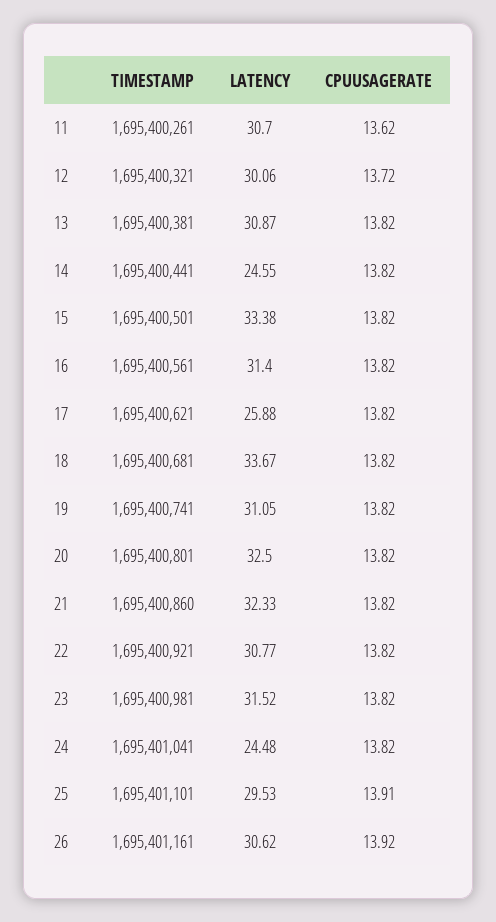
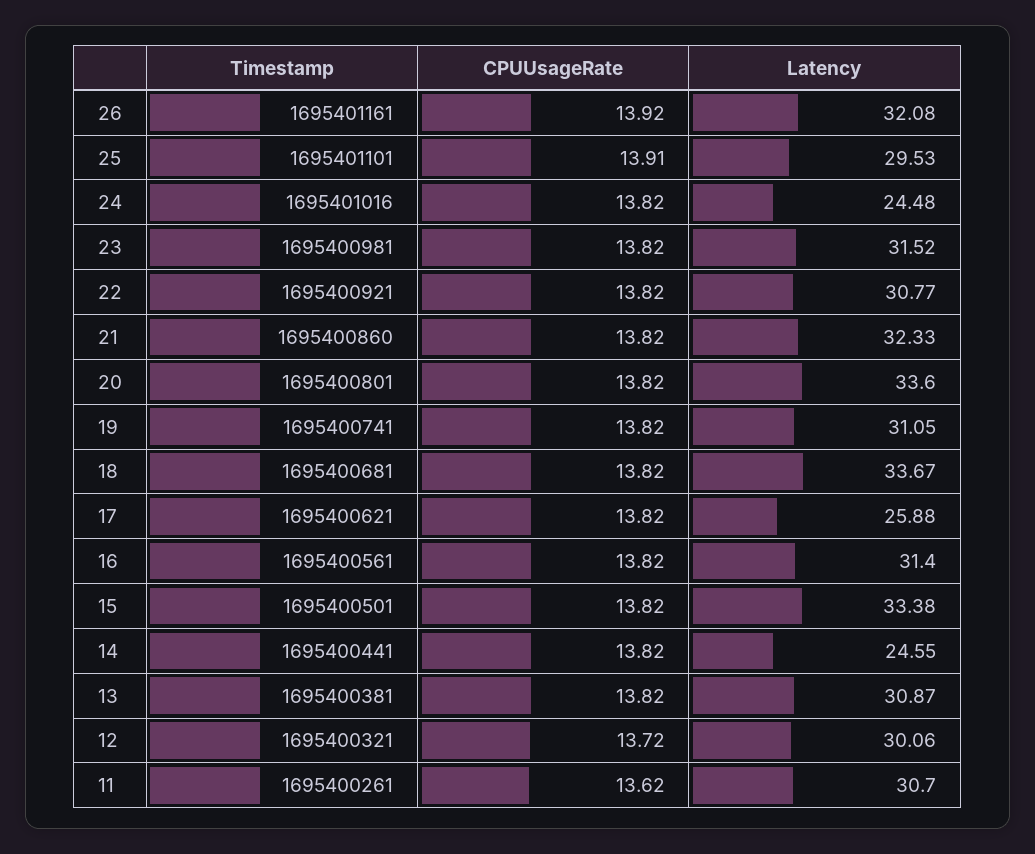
  {
    "TIMESTAMP": {
      "11": 1695400261,
      "12": 1695400321,
      "13": 1695400381,
      "14": 1695400441,
      "15": 1695400501,
      "16": 1695400561,
      "17": 1695400621,
      "18": 1695400681,
      "19": 1695400741,
      "20": 1695400801,
      "21": 1695400860,
      "22": 1695400921,
      "23": 1695400981,
-     "24": 1695401041,
+     "24": 1695401016,
      "25": 1695401101,
      "26": 1695401161
    },
    "LATENCY": {
      "11": 30.7,
      "12": 30.06,
      "13": 30.87,
      "14": 24.55,
      "15": 33.38,
      "16": 31.4,
      "17": 25.88,
      "18": 33.67,
      "19": 31.05,
-     "20": 32.5,
+     "20": 33.6,
      "21": 32.33,
      "22": 30.77,
      "23": 31.52,
      "24": 24.48,
      "25": 29.53,
-     "26": 30.62
+     "26": 32.08
    },
    "CPUUSAGERATE": {
      "11": 13.62,
      "12": 13.72,
      "13": 13.82,
      "14": 13.82,
      "15": 13.82,
      "16": 13.82,
      "17": 13.82,
      "18": 13.82,
      "19": 13.82,
      "20": 13.82,
      "21": 13.82,
      "22": 13.82,
      "23": 13.82,
      "24": 13.82,
      "25": 13.91,
      "26": 13.92
    }
  }

